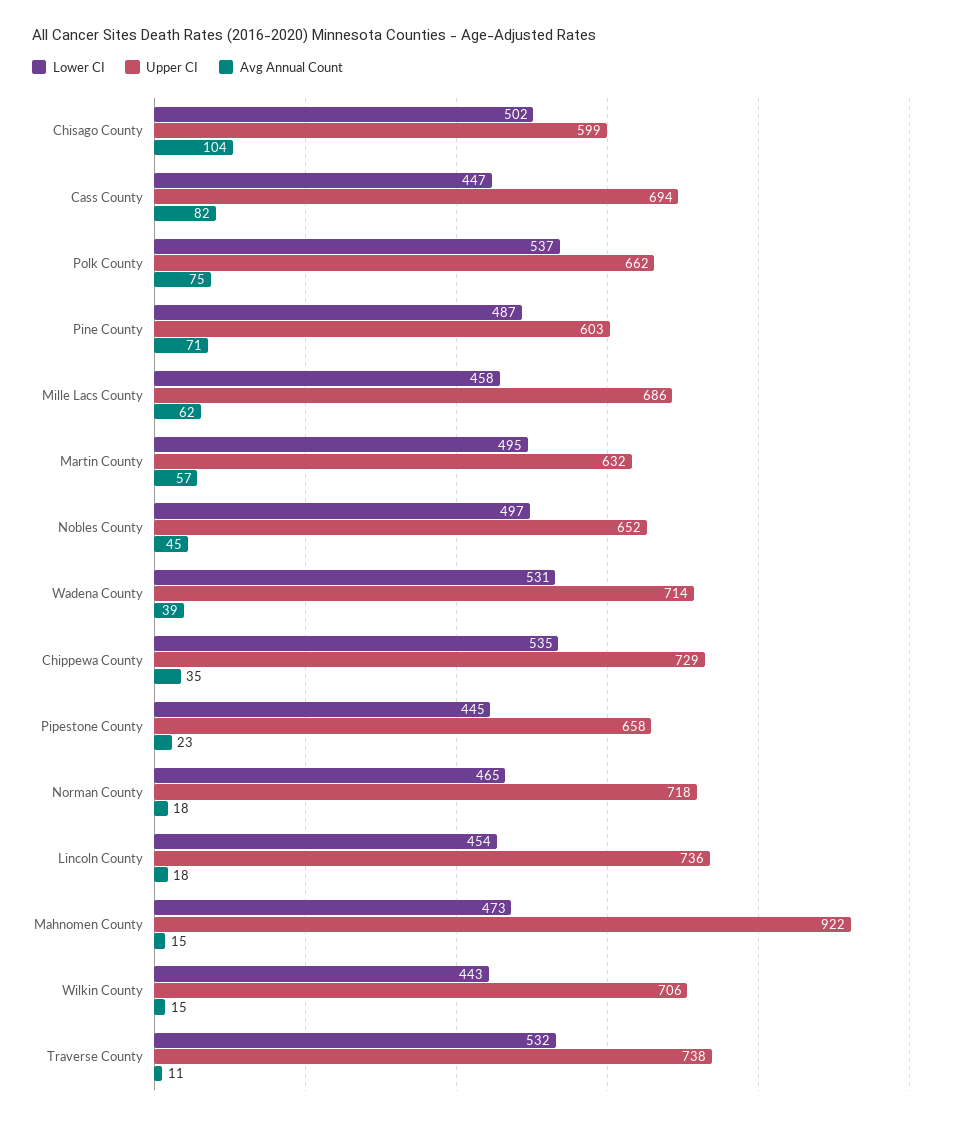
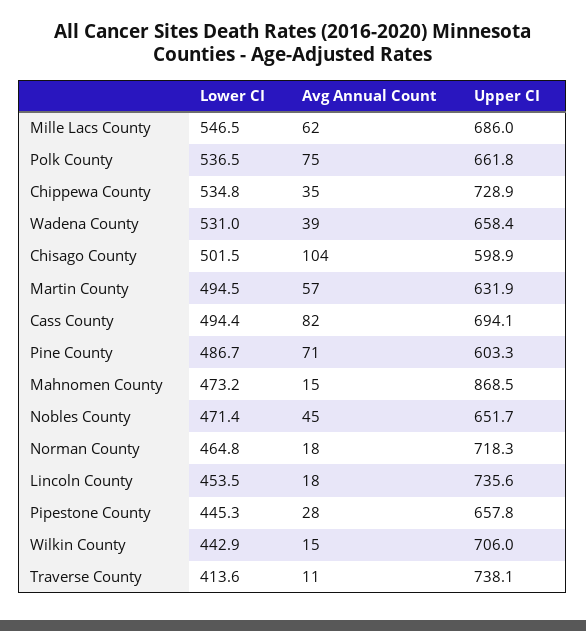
  {
    "Lower CI": {
      "Chisago County": 501.5,
-     "Cass County": 447,
+     "Cass County": 494.4,
      "Polk County": 536.5,
      "Pine County": 486.7,
-     "Mille Lacs County": 458,
+     "Mille Lacs County": 546.5,
      "Martin County": 494.5,
-     "Nobles County": 497,
+     "Nobles County": 471.4,
      "Wadena County": 531,
      "Chippewa County": 534.8,
      "Pipestone County": 445.3,
      "Norman County": 464.8,
      "Lincoln County": 453.5,
      "Mahnomen County": 473.2,
      "Wilkin County": 442.9,
-     "Traverse County": 532
+     "Traverse County": 413.6
    },
    "Upper CI": {
      "Chisago County": 598.9,
      "Cass County": 694.1,
      "Polk County": 661.8,
      "Pine County": 603.3,
      "Mille Lacs County": 686,
      "Martin County": 631.9,
      "Nobles County": 651.7,
-     "Wadena County": 714,
+     "Wadena County": 658.4,
      "Chippewa County": 728.9,
      "Pipestone County": 657.8,
      "Norman County": 718.3,
      "Lincoln County": 735.6,
-     "Mahnomen County": 922,
+     "Mahnomen County": 868.5,
      "Wilkin County": 706,
      "Traverse County": 738.1
    },
    "Avg Annual Count": {
      "Chisago County": 104,
      "Cass County": 82,
      "Polk County": 75,
      "Pine County": 71,
      "Mille Lacs County": 62,
      "Martin County": 57,
      "Nobles County": 45,
      "Wadena County": 39,
      "Chippewa County": 35,
-     "Pipestone County": 23,
+     "Pipestone County": 28,
      "Norman County": 18,
      "Lincoln County": 18,
      "Mahnomen County": 15,
      "Wilkin County": 15,
      "Traverse County": 11
    }
  }

